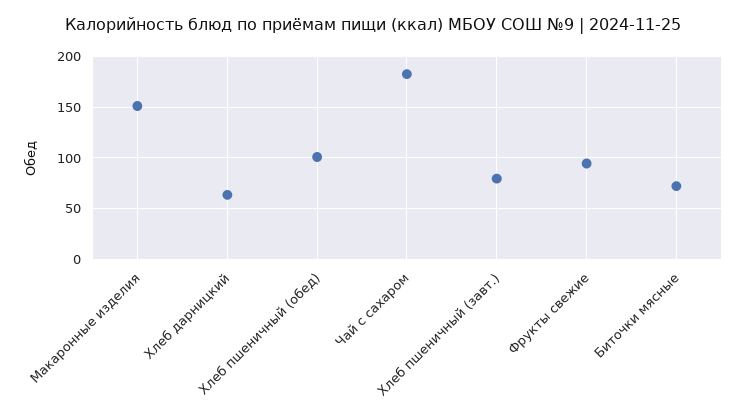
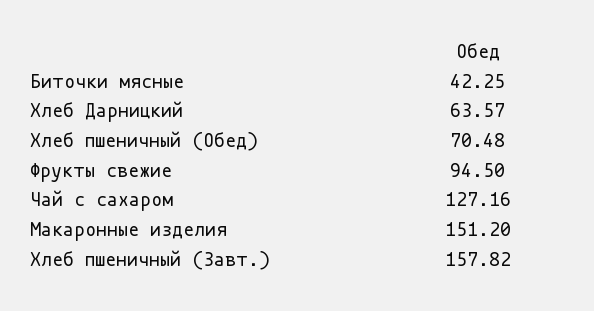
  {
    "Макаронные изделия": 151.2,
    "Хлеб дарницкий": 63.57,
-   "Хлеб пшеничный (обед)": 100,
+   "Хлеб пшеничный (обед)": 70.48,
-   "Чай с сахаром": 180,
+   "Чай с сахаром": 127.16,
-   "Хлеб пшеничный (завт.)": 80,
+   "Хлеб пшеничный (завт.)": 157.82,
    "Фрукты свежие": 94.5,
-   "Биточки мясные": 70
+   "Биточки мясные": 42.25
  }

